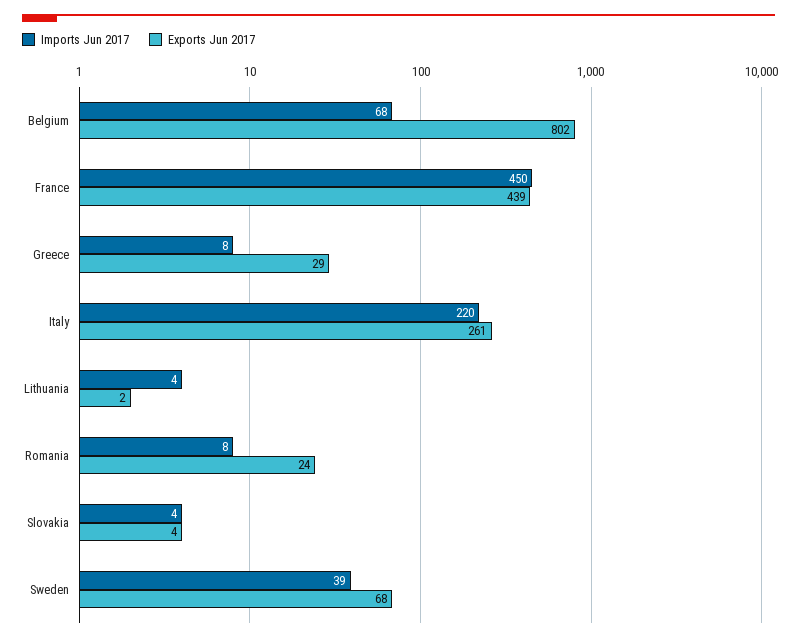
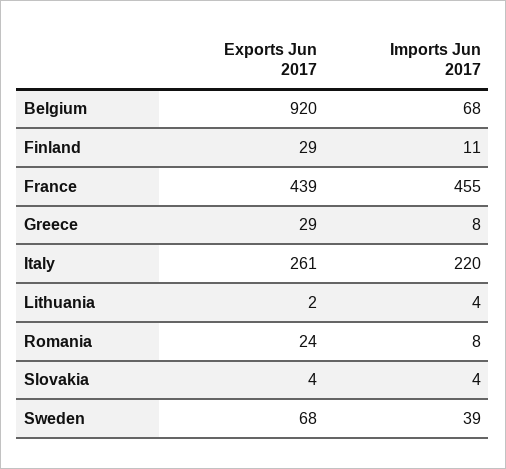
  {
    "Imports Jun 2017": {
      "Belgium": 68,
-     "France": 450,
+     "France": 455,
      "Greece": 8,
      "Italy": 220,
      "Lithuania": 4,
      "Romania": 8,
      "Slovakia": 4,
-     "Sweden": 39
+     "Sweden": 39,
+     "Finland": 11
    },
    "Exports Jun 2017": {
-     "Belgium": 802,
+     "Belgium": 920,
      "France": 439,
      "Greece": 29,
      "Italy": 261,
      "Lithuania": 2,
      "Romania": 24,
      "Slovakia": 4,
-     "Sweden": 68
+     "Sweden": 68,
+     "Finland": 29
    }
  }

